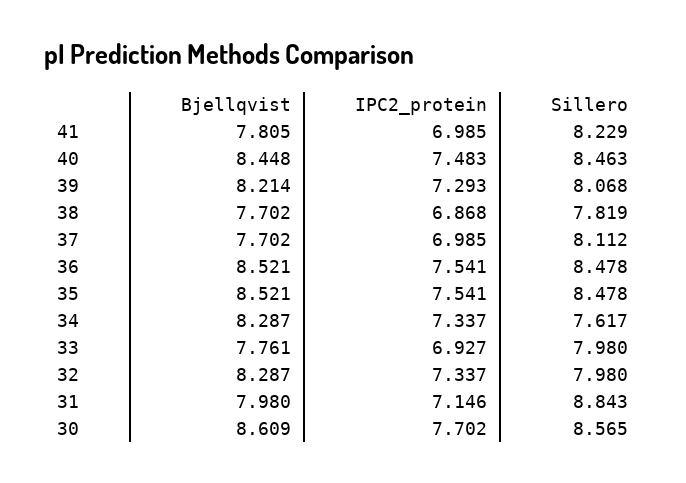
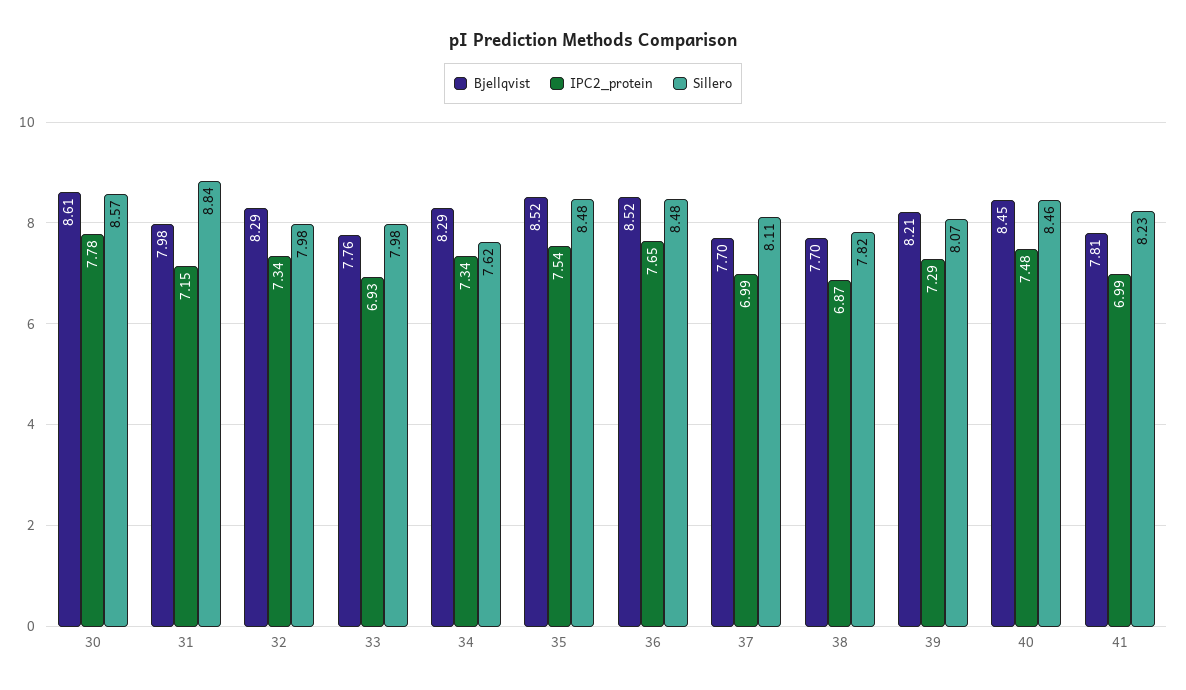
  {
    "Bjellqvist": {
      "41": 7.805,
      "40": 8.448,
      "39": 8.214,
      "38": 7.702,
      "37": 7.702,
      "36": 8.521,
      "35": 8.521,
      "34": 8.287,
      "33": 7.761,
      "32": 8.287,
      "31": 7.98,
      "30": 8.609
    },
    "IPC2_protein": {
      "41": 6.985,
      "40": 7.483,
      "39": 7.293,
      "38": 6.868,
      "37": 6.985,
-     "36": 7.541,
+     "36": 7.65,
      "35": 7.541,
      "34": 7.337,
      "33": 6.927,
      "32": 7.337,
      "31": 7.146,
-     "30": 7.702
+     "30": 7.78
    },
    "Sillero": {
      "41": 8.229,
      "40": 8.463,
      "39": 8.068,
      "38": 7.819,
      "37": 8.112,
      "36": 8.478,
      "35": 8.478,
      "34": 7.617,
      "33": 7.98,
      "32": 7.98,
      "31": 8.843,
      "30": 8.565
    }
  }

